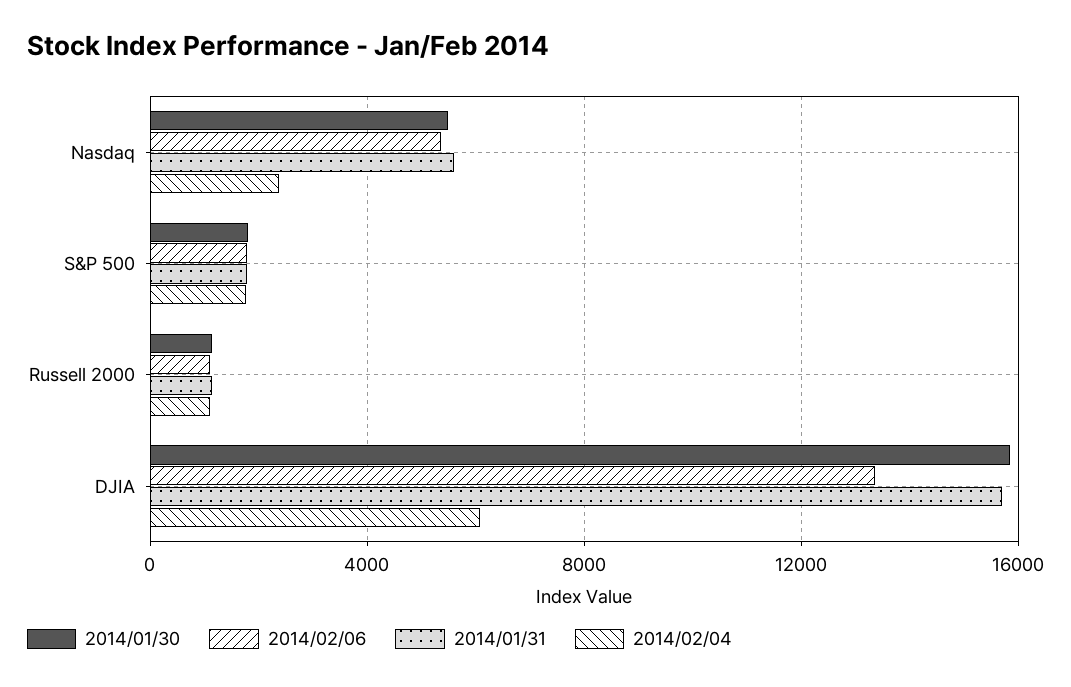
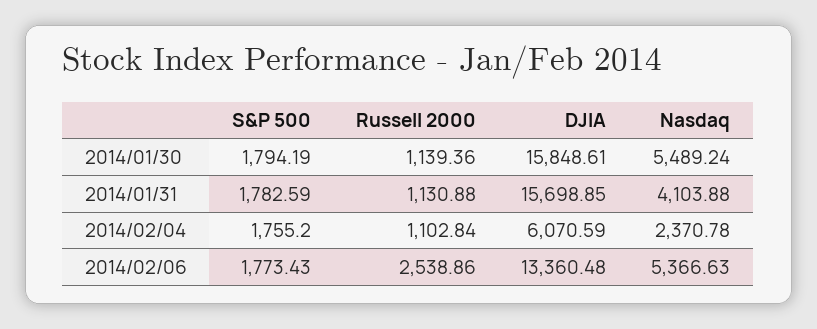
  {
    "2014/01/30": {
      "Nasdaq": 5489.24,
      "S&P 500": 1794.19,
      "Russell 2000": 1139.36,
      "DJIA": 15848.61
    },
    "2014/02/06": {
      "Nasdaq": 5366.63,
      "S&P 500": 1773.43,
-     "Russell 2000": 1000,
+     "Russell 2000": 2538.86,
      "DJIA": 13360.48
    },
    "2014/01/31": {
-     "Nasdaq": 5500,
+     "Nasdaq": 4103.88,
      "S&P 500": 1782.59,
      "Russell 2000": 1130.88,
      "DJIA": 15698.85
    },
    "2014/02/04": {
      "Nasdaq": 2370.78,
      "S&P 500": 1755.2,
      "Russell 2000": 1102.84,
      "DJIA": 6070.59
    }
  }

